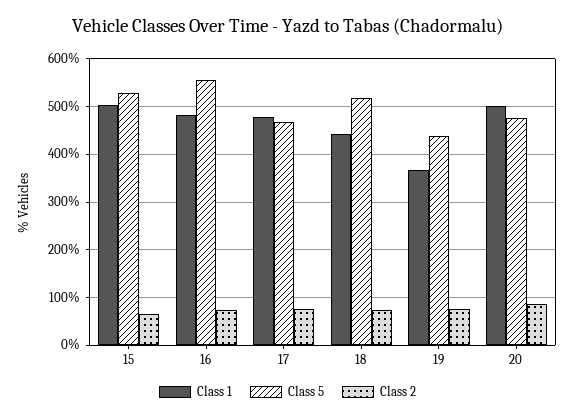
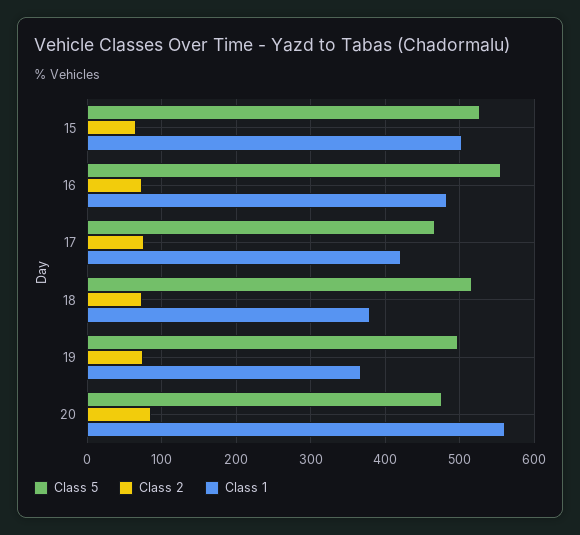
  {
    "Class 1": {
      "15": 500,
      "16": 480,
-     "17": 480,
+     "17": 420,
-     "18": 440,
+     "18": 380,
      "19": 370,
-     "20": 500
+     "20": 560
    },
    "Class 5": {
      "15": 530,
      "16": 560,
      "17": 470,
      "18": 520,
-     "19": 440,
+     "19": 500,
      "20": 480
    },
    "Class 2": {
      "15": 70,
      "16": 70,
      "17": 80,
      "18": 70,
      "19": 80,
      "20": 90
    }
  }

